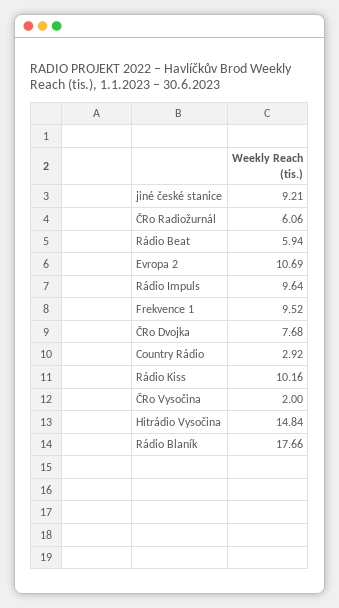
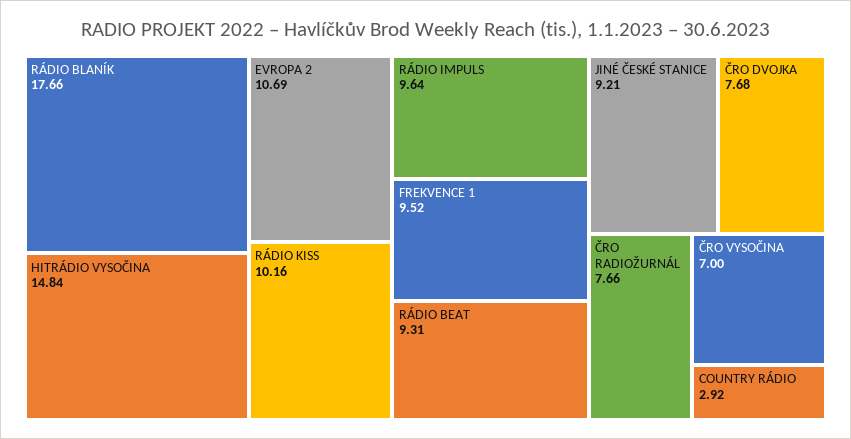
  {
    "jiné české stanice": 9.21,
-   "ČRo Radiožurnál": 6.06,
+   "ČRo Radiožurnál": 7.66,
-   "Rádio Beat": 5.94,
+   "Rádio Beat": 9.31,
    "Evropa 2": 10.69,
    "Rádio Impuls": 9.64,
    "Frekvence 1": 9.52,
    "ČRo Dvojka": 7.68,
    "Country Rádio": 2.92,
    "Rádio Kiss": 10.16,
-   "ČRo Vysočina": 2,
+   "ČRo Vysočina": 7,
    "Hitrádio Vysočina": 14.84,
    "Rádio Blaník": 17.66
  }

